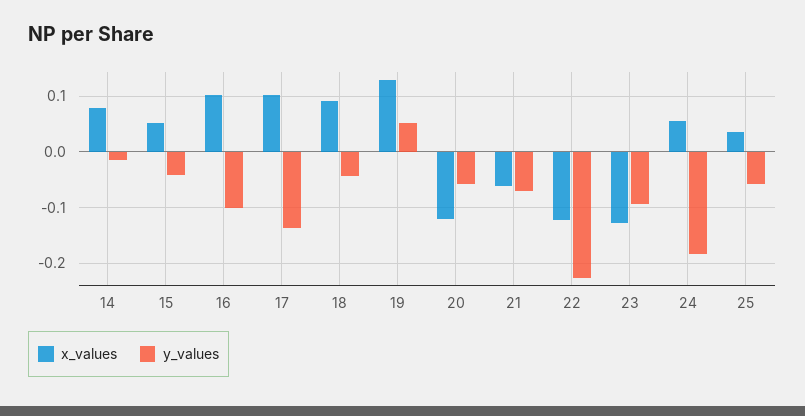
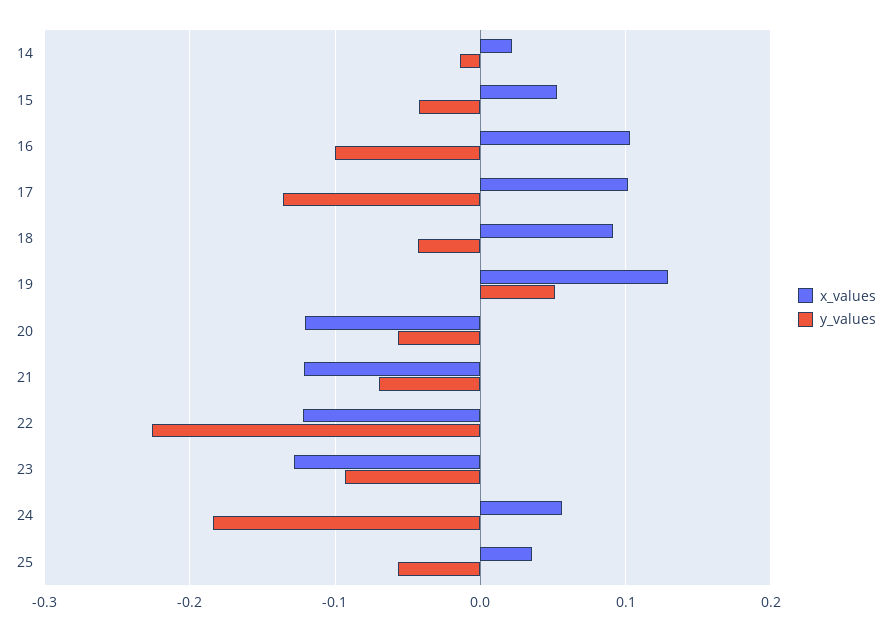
  {
    "x_values": {
-     "14": 0.08,
+     "14": 0.02,
      "15": 0.05,
      "16": 0.1,
      "17": 0.1,
      "18": 0.09,
      "19": 0.13,
      "20": -0.12,
-     "21": -0.06,
+     "21": -0.12,
      "22": -0.12,
      "23": -0.13,
      "24": 0.06,
      "25": 0.04
    },
    "y_values": {
      "14": -0.01,
      "15": -0.04,
      "16": -0.1,
      "17": -0.14,
      "18": -0.04,
      "19": 0.05,
      "20": -0.06,
      "21": -0.07,
      "22": -0.23,
      "23": -0.09,
      "24": -0.18,
      "25": -0.06
    }
  }

